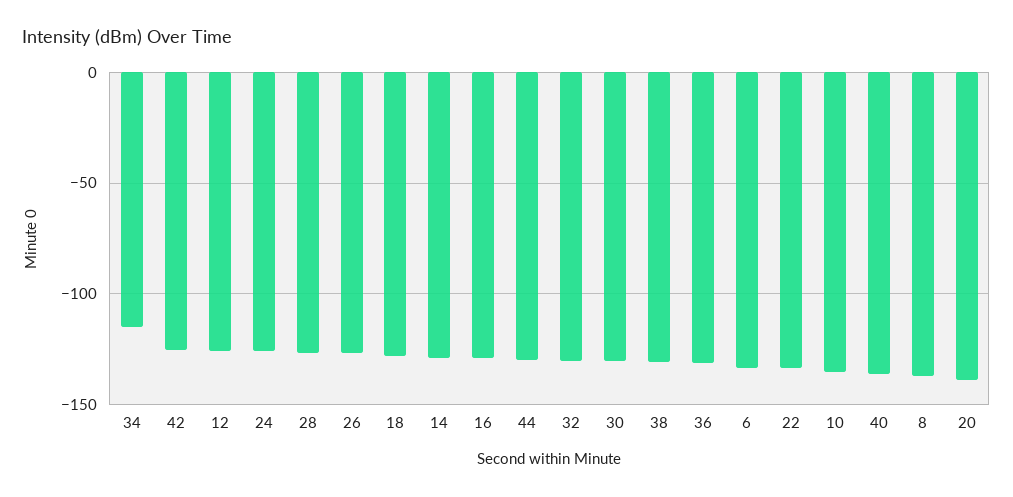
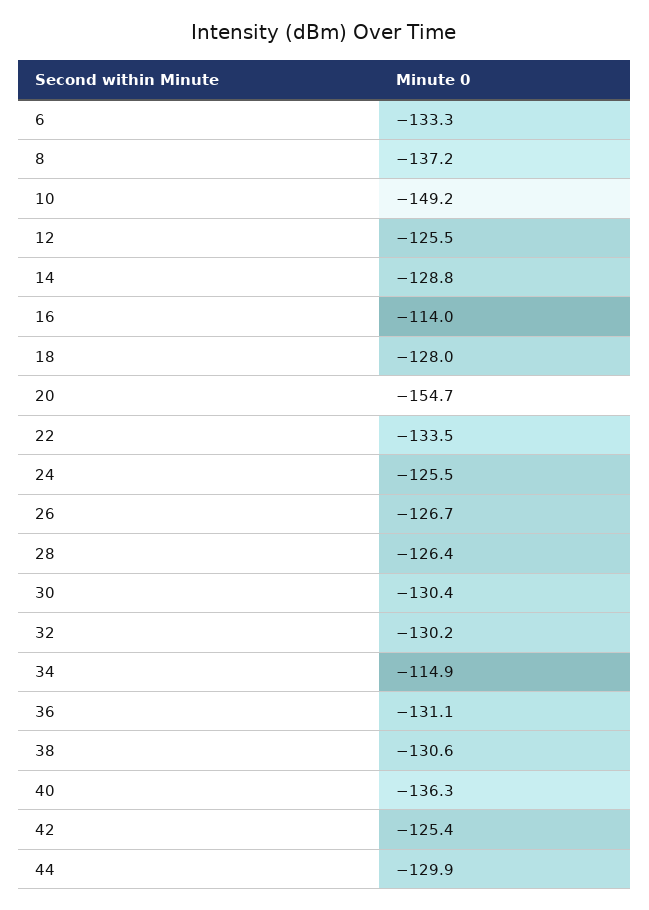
  {
    "34": -114.9,
    "42": -125.4,
    "12": -125.5,
    "24": -125.5,
    "28": -126.4,
    "26": -126.7,
    "18": -128,
    "14": -128.8,
-   "16": -130,
+   "16": -114,
    "44": -129.9,
    "32": -130.2,
    "30": -130.4,
    "38": -130.6,
    "36": -131.1,
    "6": -133.3,
    "22": -133.5,
-   "10": -135,
+   "10": -149.2,
    "40": -136.3,
    "8": -137.2,
-   "20": -140
+   "20": -154.7
  }

